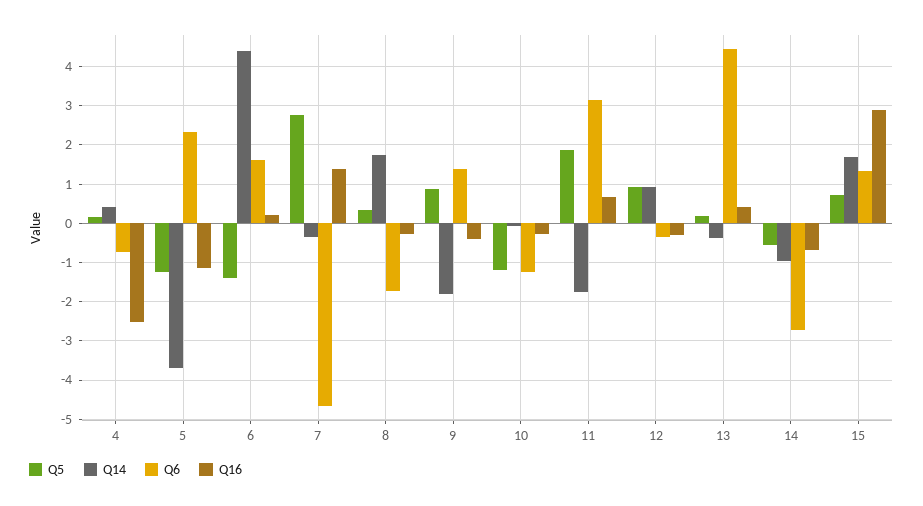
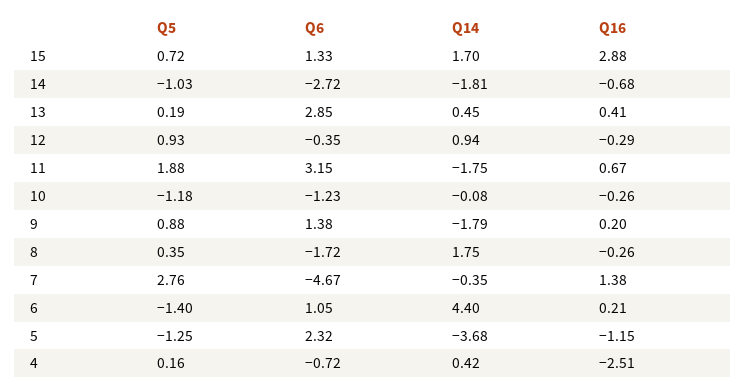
  {
    "Q5": {
      "4": 0.16,
      "5": -1.25,
      "6": -1.4,
      "7": 2.76,
      "8": 0.35,
      "9": 0.88,
      "10": -1.18,
      "11": 1.88,
      "12": 0.93,
      "13": 0.19,
-     "14": -0.6,
+     "14": -1.03,
      "15": 0.72
    },
    "Q14": {
      "4": 0.42,
      "5": -3.68,
      "6": 4.4,
      "7": -0.35,
      "8": 1.75,
      "9": -1.79,
      "10": -0.08,
      "11": -1.75,
      "12": 0.94,
-     "13": -0.4,
+     "13": 0.45,
-     "14": -1,
+     "14": -1.81,
      "15": 1.7
    },
    "Q6": {
      "4": -0.72,
      "5": 2.32,
-     "6": 1.6,
+     "6": 1.05,
      "7": -4.67,
      "8": -1.72,
      "9": 1.38,
      "10": -1.23,
      "11": 3.15,
      "12": -0.35,
-     "13": 4.4,
+     "13": 2.85,
      "14": -2.72,
      "15": 1.33
    },
    "Q16": {
      "4": -2.51,
      "5": -1.15,
      "6": 0.21,
      "7": 1.38,
      "8": -0.26,
-     "9": -0.4,
+     "9": 0.2,
      "10": -0.26,
      "11": 0.67,
      "12": -0.29,
      "13": 0.41,
      "14": -0.68,
      "15": 2.88
    }
  }

